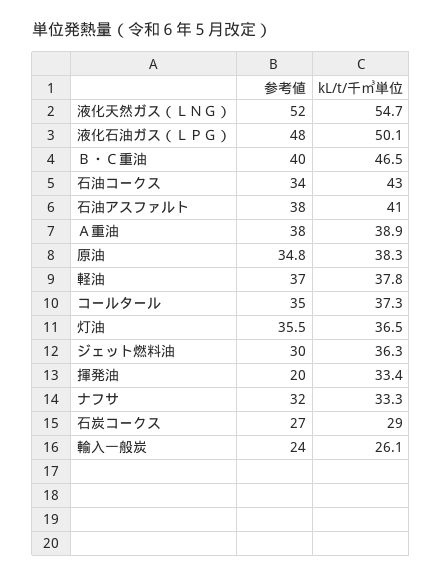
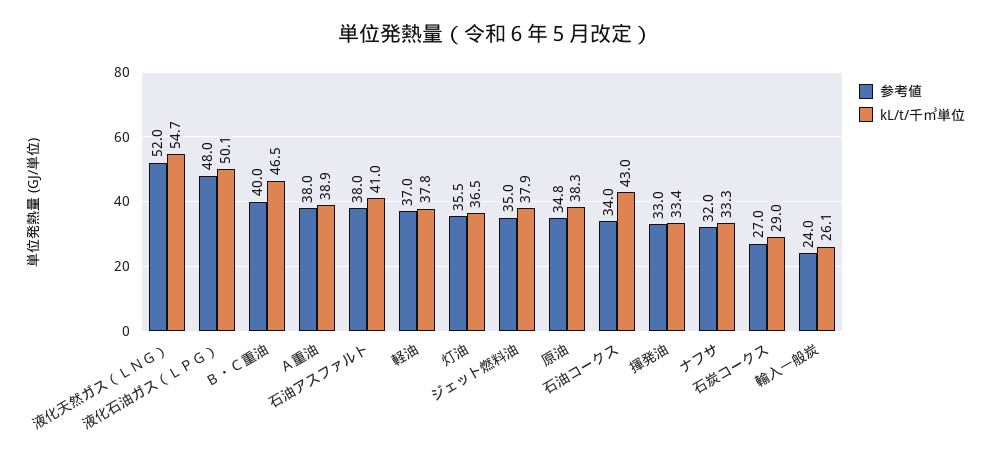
  {
    "参考値": {
      "液化天然ガス（ＬＮＧ）": 52,
      "液化石油ガス（ＬＰＧ）": 48,
      "Ｂ・Ｃ重油": 40,
      "石油コークス": 34,
      "石油アスファルト": 38,
      "Ａ重油": 38,
      "原油": 34.8,
      "軽油": 37,
-     "コールタール": 35,
      "灯油": 35.5,
-     "ジェット燃料油": 30,
+     "ジェット燃料油": 35,
-     "揮発油": 20,
+     "揮発油": 33,
      "ナフサ": 32,
      "石炭コークス": 27,
      "輸入一般炭": 24
    },
    "kL/t/千㎥単位": {
      "液化天然ガス（ＬＮＧ）": 54.7,
      "液化石油ガス（ＬＰＧ）": 50.1,
      "Ｂ・Ｃ重油": 46.5,
      "石油コークス": 43,
      "石油アスファルト": 41,
      "Ａ重油": 38.9,
      "原油": 38.3,
      "軽油": 37.8,
-     "コールタール": 37.3,
      "灯油": 36.5,
-     "ジェット燃料油": 36.3,
+     "ジェット燃料油": 37.9,
      "揮発油": 33.4,
      "ナフサ": 33.3,
      "石炭コークス": 29,
      "輸入一般炭": 26.1
    }
  }

